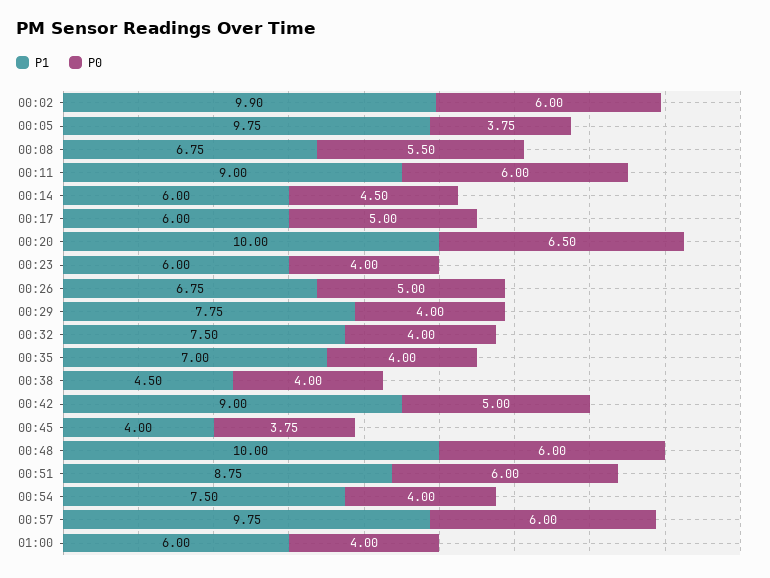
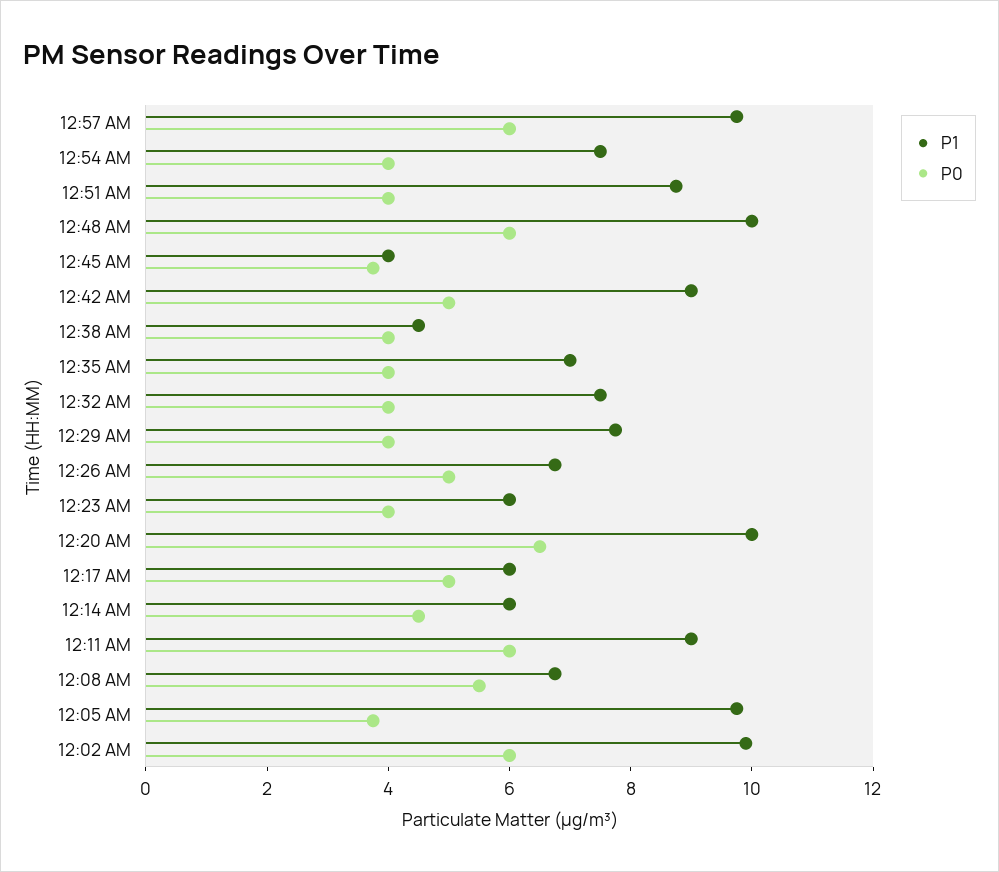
  {
    "P1": {
      "00:02": 9.9,
      "00:05": 9.75,
      "00:08": 6.75,
      "00:11": 9,
      "00:14": 6,
      "00:17": 6,
      "00:20": 10,
      "00:23": 6,
      "00:26": 6.75,
      "00:29": 7.75,
      "00:32": 7.5,
      "00:35": 7,
      "00:38": 4.5,
      "00:42": 9,
      "00:45": 4,
      "00:48": 10,
      "00:51": 8.75,
      "00:54": 7.5,
-     "00:57": 9.75,
+     "00:57": 9.75
-     "01:00": 6
    },
    "P0": {
      "00:02": 6,
      "00:05": 3.75,
      "00:08": 5.5,
      "00:11": 6,
      "00:14": 4.5,
      "00:17": 5,
      "00:20": 6.5,
      "00:23": 4,
      "00:26": 5,
      "00:29": 4,
      "00:32": 4,
      "00:35": 4,
      "00:38": 4,
      "00:42": 5,
      "00:45": 3.75,
      "00:48": 6,
-     "00:51": 6,
+     "00:51": 4,
      "00:54": 4,
-     "00:57": 6,
+     "00:57": 6
-     "01:00": 4
    }
  }

